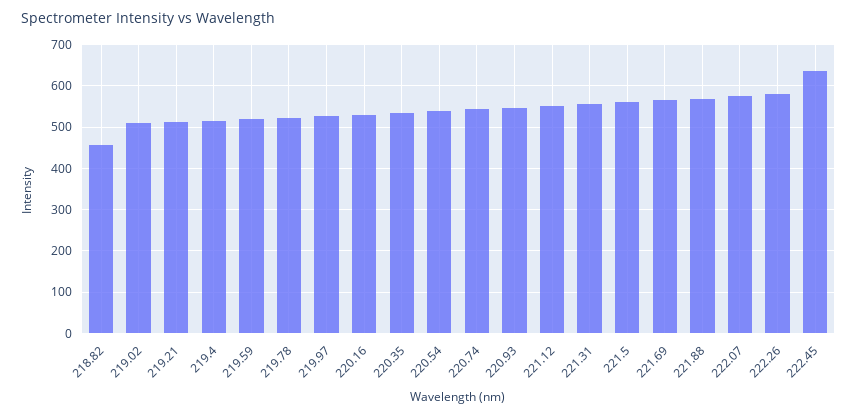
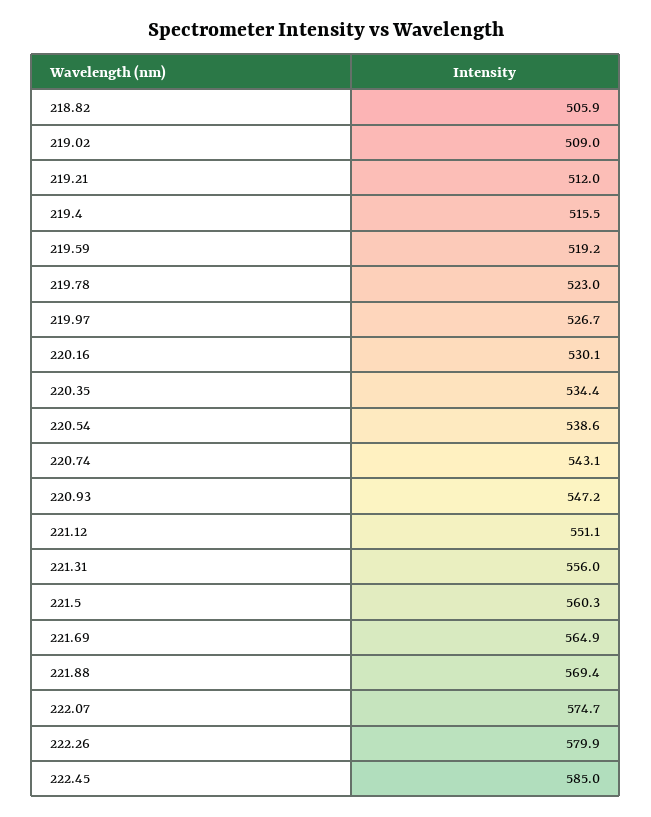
  {
-   "218.82": 460,
+   "218.82": 505.9,
    "219.02": 509,
    "219.21": 512,
    "219.4": 515.5,
    "219.59": 519.2,
    "219.78": 523,
    "219.97": 526.7,
    "220.16": 530.1,
    "220.35": 534.4,
    "220.54": 538.6,
    "220.74": 543.1,
    "220.93": 547.2,
    "221.12": 551.1,
    "221.31": 556,
    "221.5": 560.3,
    "221.69": 564.9,
    "221.88": 569.4,
    "222.07": 574.7,
    "222.26": 579.9,
-   "222.45": 640
+   "222.45": 585
  }

